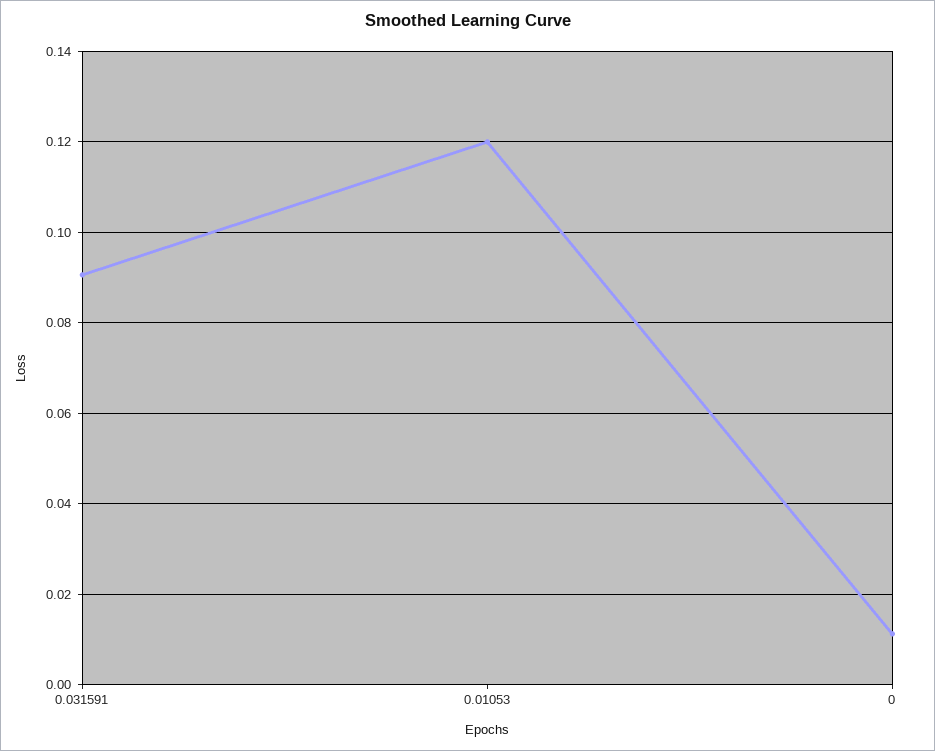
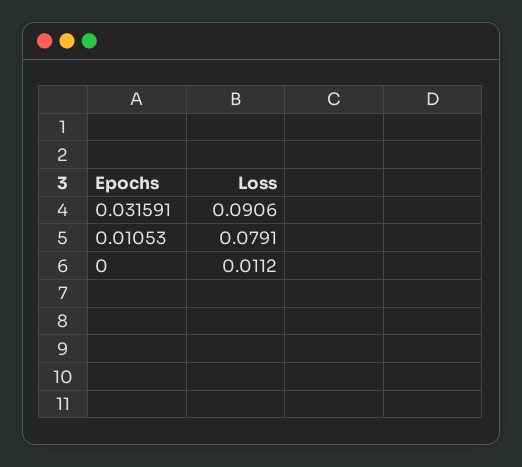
  {
    "0.031591": 0.0906,
-   "0.01053": 0.12,
+   "0.01053": 0.0791,
    "0": 0.0112
  }

